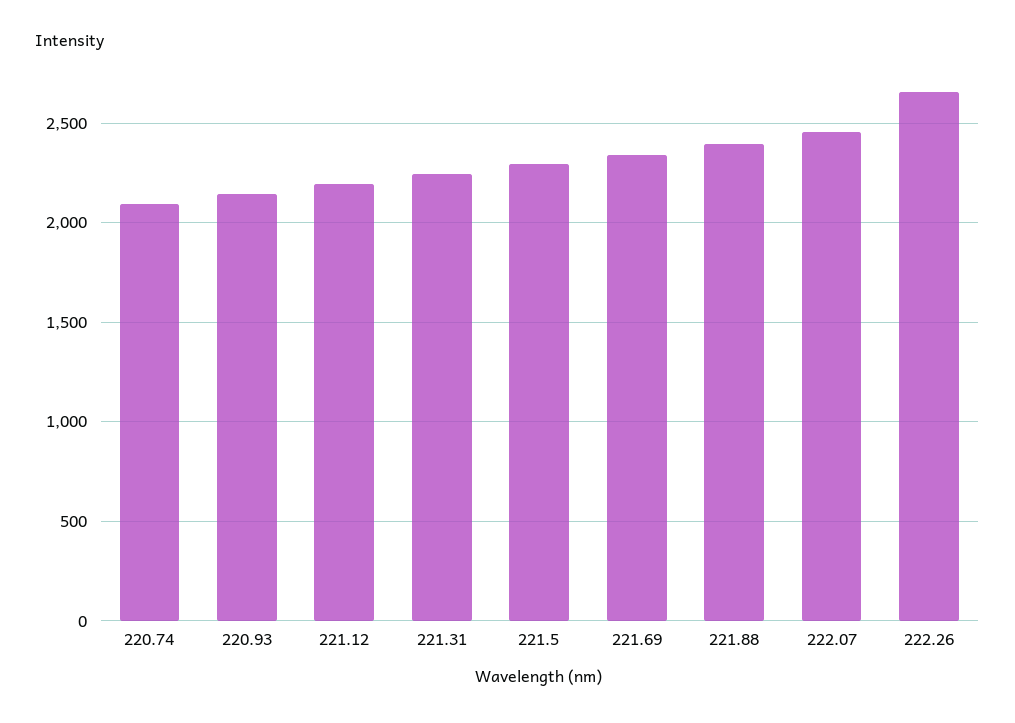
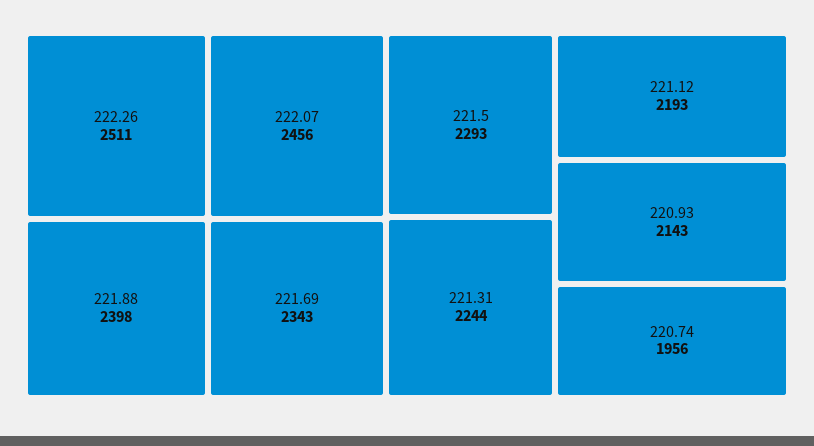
  {
-   "220.74": 2100,
+   "220.74": 1956,
    "220.93": 2143,
    "221.12": 2193,
    "221.31": 2244,
    "221.5": 2293,
    "221.69": 2343,
    "221.88": 2398,
    "222.07": 2456,
-   "222.26": 2650
+   "222.26": 2511
  }

